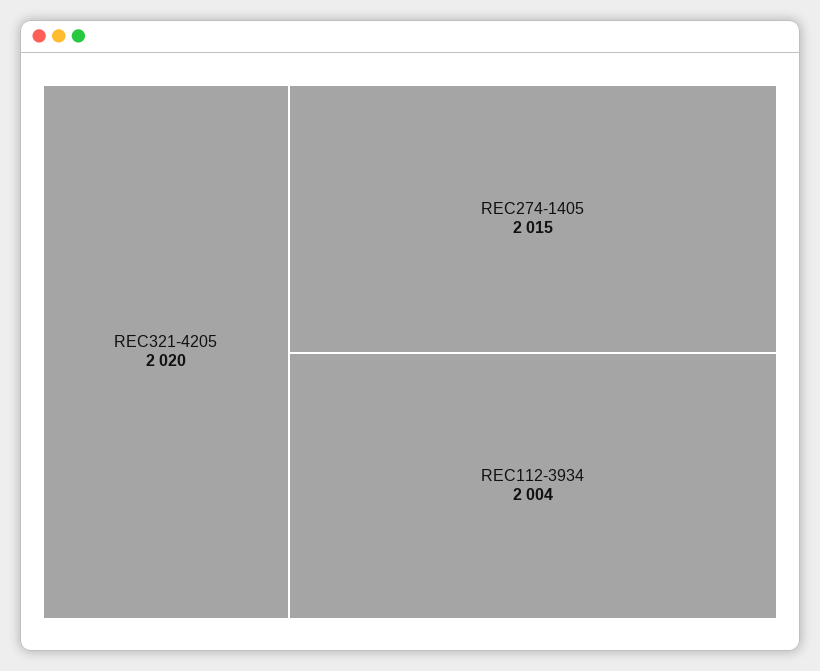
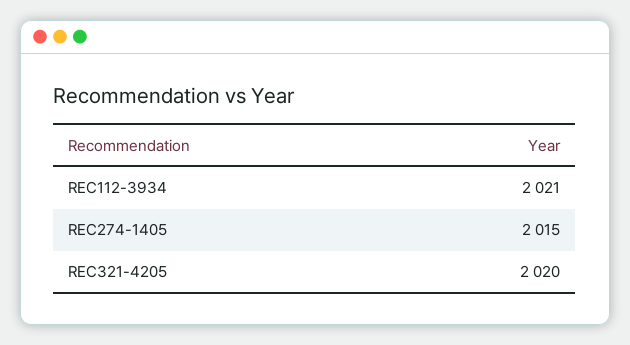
  {
    "REC321-4205": 2020,
    "REC274-1405": 2015,
-   "REC112-3934": 2004
+   "REC112-3934": 2021
  }

